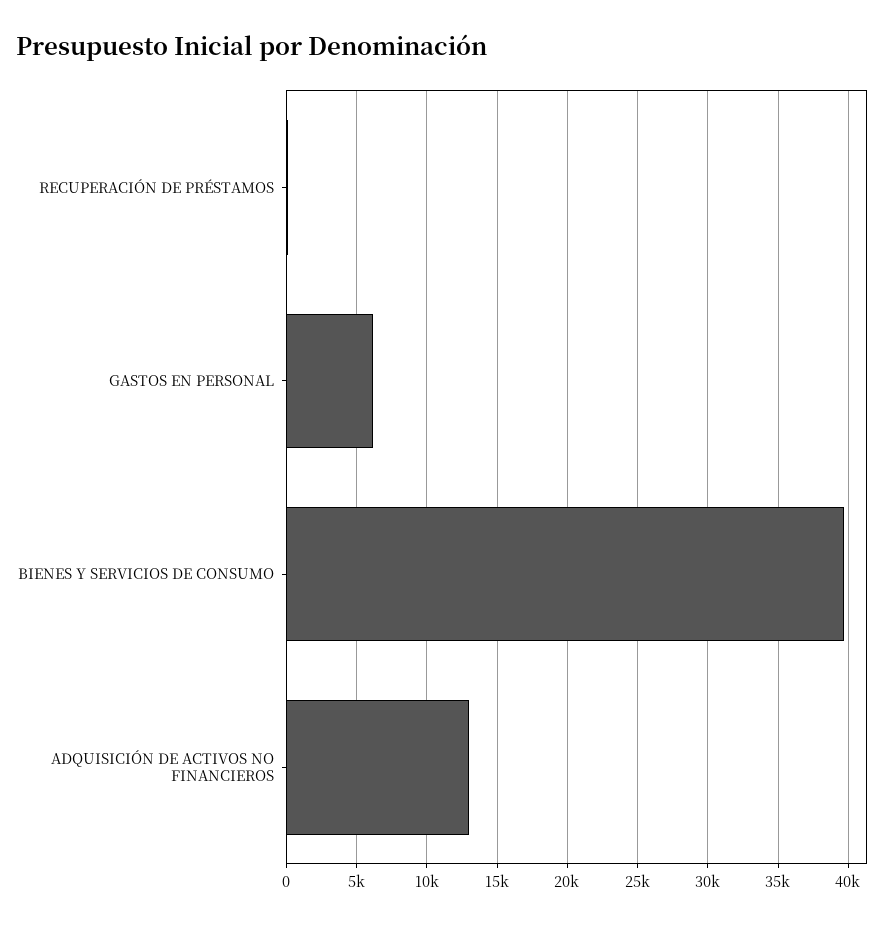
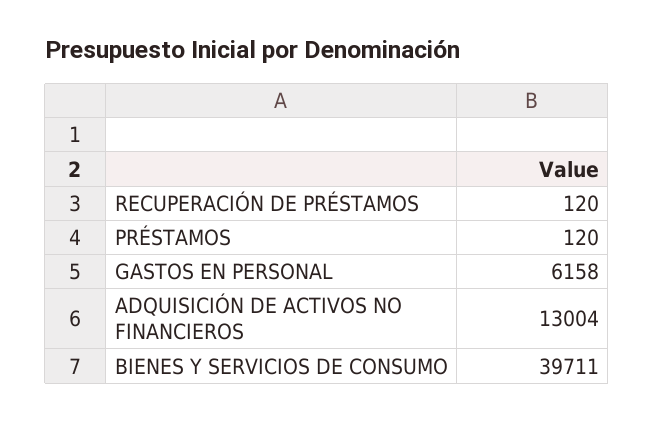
  {
    "RECUPERACIÓN DE PRÉSTAMOS": 120,
    "GASTOS EN PERSONAL": 6158,
    "BIENES Y SERVICIOS DE CONSUMO": 39711,
-   "ADQUISICIÓN DE ACTIVOS NO FINANCIEROS": 13004
+   "ADQUISICIÓN DE ACTIVOS NO FINANCIEROS": 13004,
+   "PRÉSTAMOS": 120
  }

